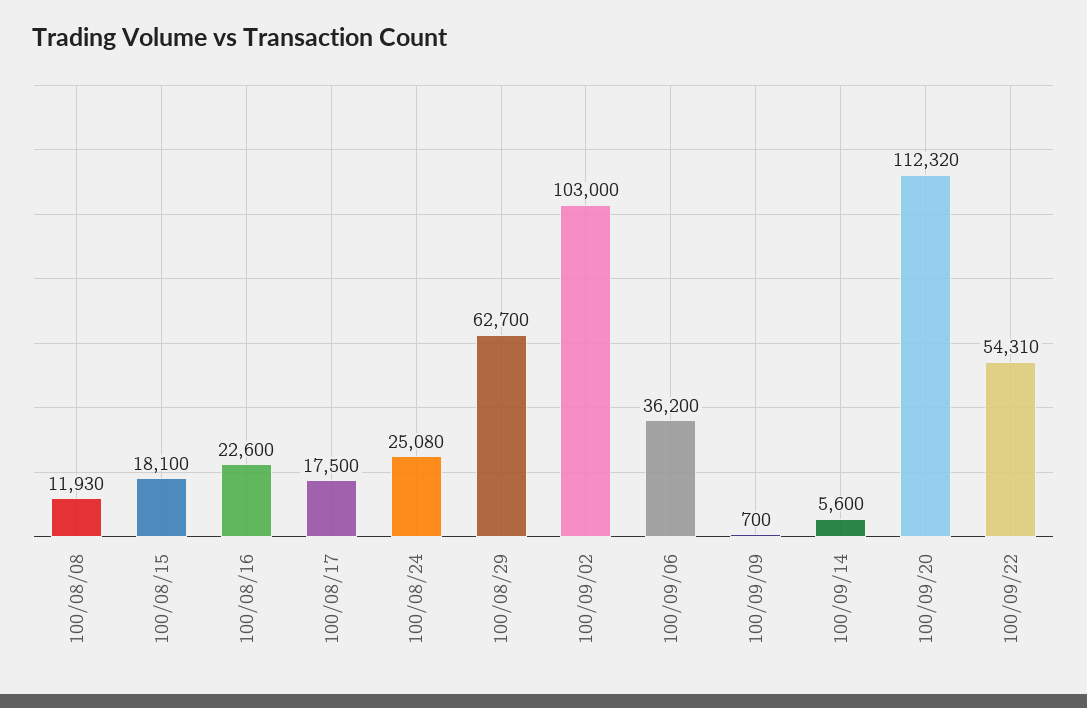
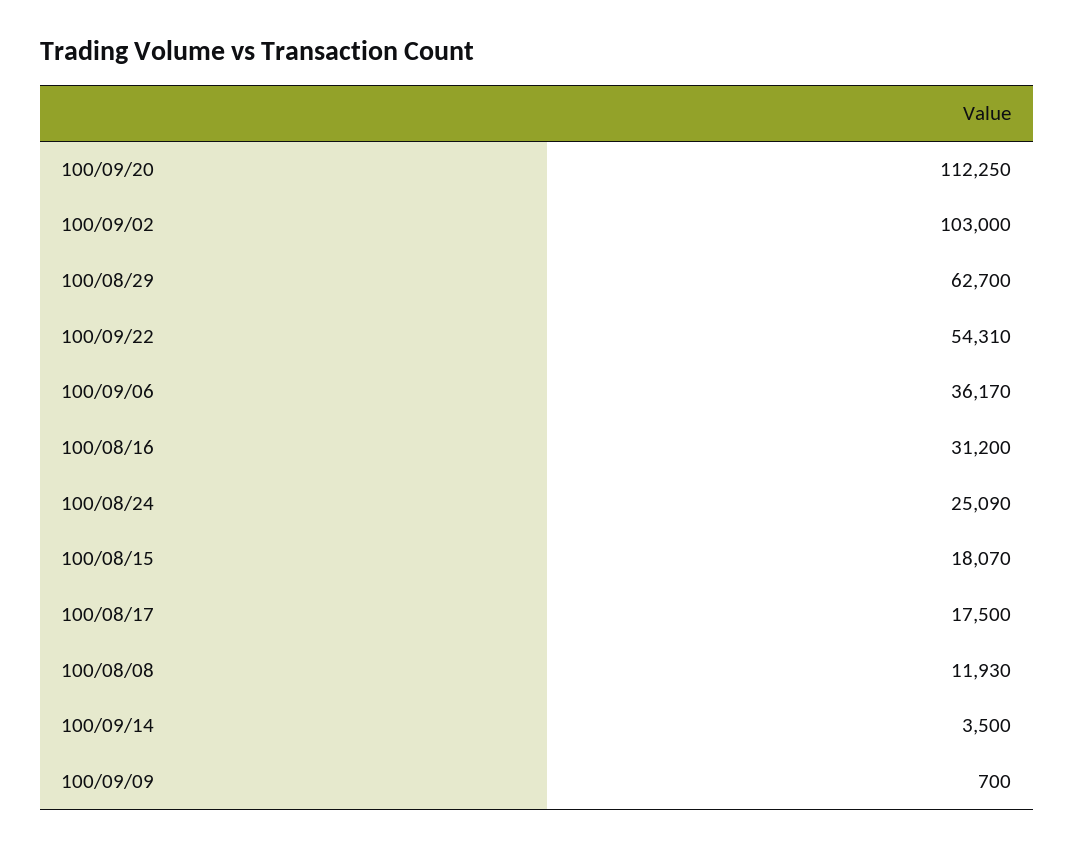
  {
    "100/08/08": 11930,
-   "100/08/15": 18100,
+   "100/08/15": 18070,
-   "100/08/16": 22600,
+   "100/08/16": 31200,
    "100/08/17": 17500,
-   "100/08/24": 25080,
+   "100/08/24": 25090,
    "100/08/29": 62700,
    "100/09/02": 103000,
-   "100/09/06": 36200,
+   "100/09/06": 36170,
    "100/09/09": 700,
-   "100/09/14": 5600,
+   "100/09/14": 3500,
-   "100/09/20": 112320,
+   "100/09/20": 112250,
    "100/09/22": 54310
  }

